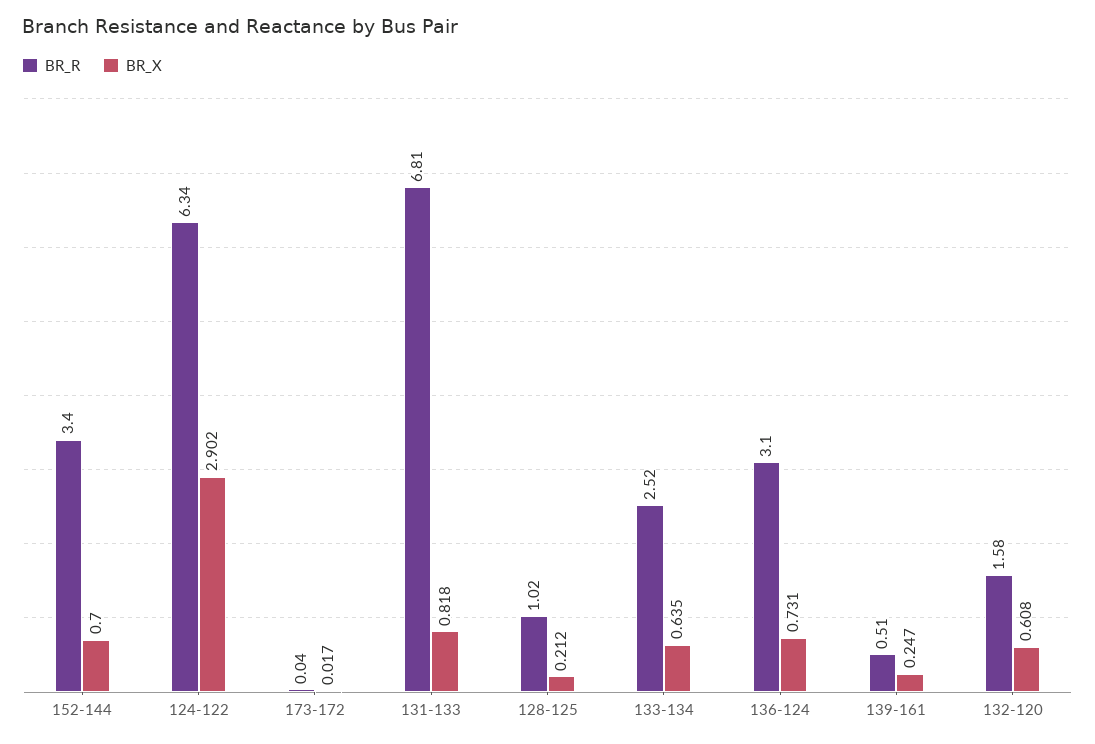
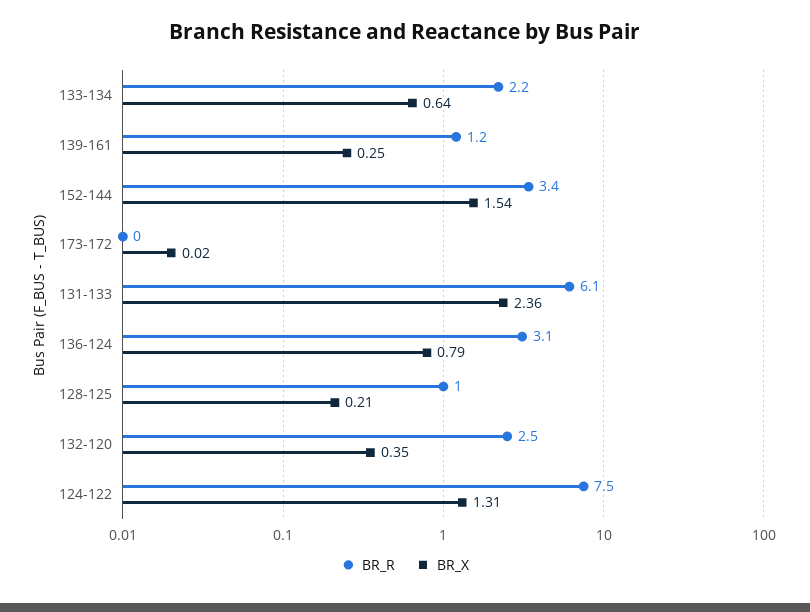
  {
    "BR_R": {
      "152-144": 3.4,
-     "124-122": 6.34,
+     "124-122": 7.5,
      "173-172": 0.04,
-     "131-133": 6.81,
+     "131-133": 6.1,
      "128-125": 1.02,
-     "133-134": 2.52,
+     "133-134": 2.2,
      "136-124": 3.1,
-     "139-161": 0.51,
+     "139-161": 1.2,
-     "132-120": 1.58
+     "132-120": 2.5
    },
    "BR_X": {
-     "152-144": 0.7,
+     "152-144": 1.54,
-     "124-122": 2.902,
+     "124-122": 1.31,
      "173-172": 0.017,
-     "131-133": 0.818,
+     "131-133": 2.36,
      "128-125": 0.212,
      "133-134": 0.635,
-     "136-124": 0.731,
+     "136-124": 0.79,
      "139-161": 0.247,
-     "132-120": 0.608
+     "132-120": 0.35
    }
  }

